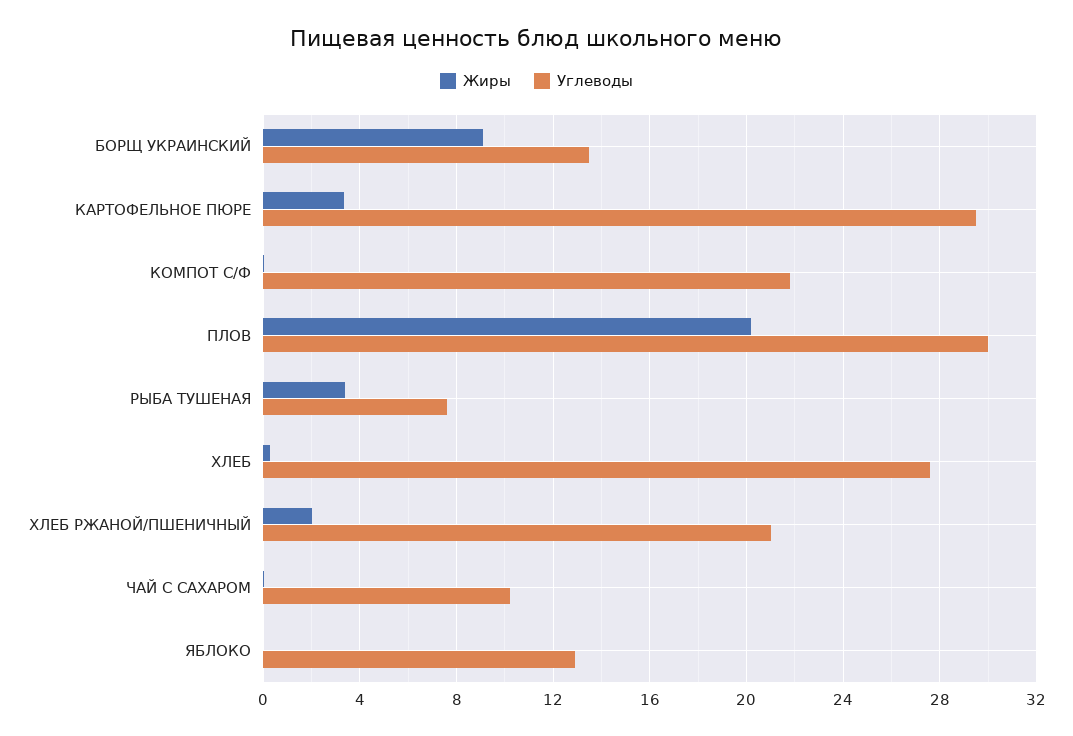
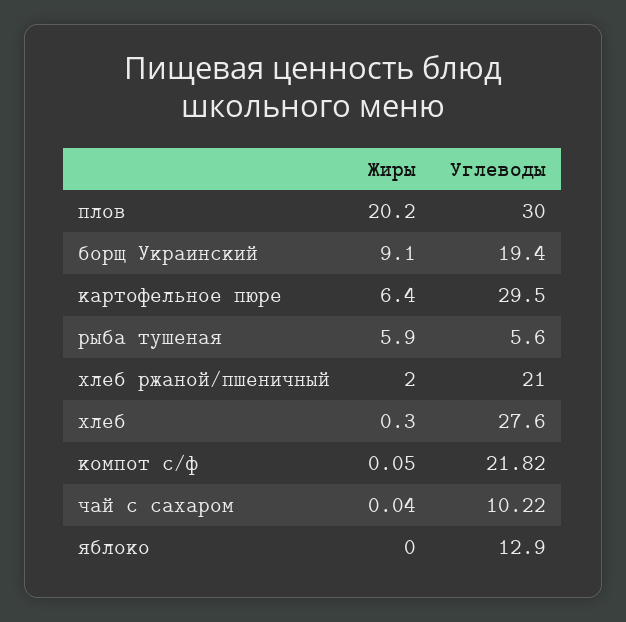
  {
    "Жиры": {
      "БОРЩ УКРАИНСКИЙ": 9.1,
-     "КАРТОФЕЛЬНОЕ ПЮРЕ": 3.5,
+     "КАРТОФЕЛЬНОЕ ПЮРЕ": 6.4,
      "КОМПОТ С/Ф": 0.05,
      "ПЛОВ": 20.2,
-     "РЫБА ТУШЕНАЯ": 3.5,
+     "РЫБА ТУШЕНАЯ": 5.9,
      "ХЛЕБ": 0.3,
      "ХЛЕБ РЖАНОЙ/ПШЕНИЧНЫЙ": 2,
      "ЧАЙ С САХАРОМ": 0.04,
      "ЯБЛОКО": 0
    },
    "Углеводы": {
-     "БОРЩ УКРАИНСКИЙ": 13.5,
+     "БОРЩ УКРАИНСКИЙ": 19.4,
      "КАРТОФЕЛЬНОЕ ПЮРЕ": 29.5,
      "КОМПОТ С/Ф": 21.82,
      "ПЛОВ": 30,
-     "РЫБА ТУШЕНАЯ": 7.5,
+     "РЫБА ТУШЕНАЯ": 5.6,
      "ХЛЕБ": 27.6,
      "ХЛЕБ РЖАНОЙ/ПШЕНИЧНЫЙ": 21,
      "ЧАЙ С САХАРОМ": 10.22,
      "ЯБЛОКО": 12.9
    }
  }

